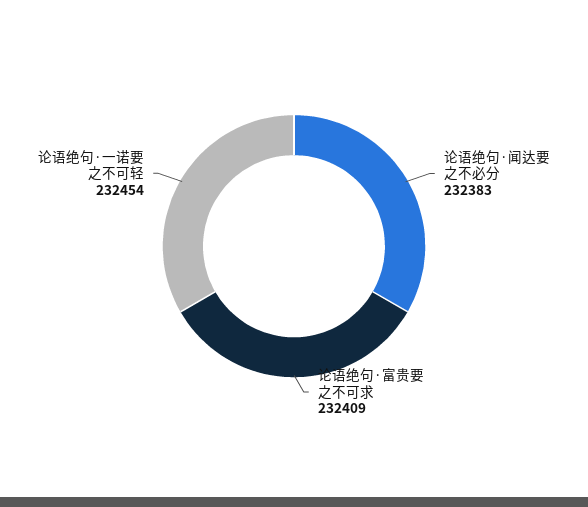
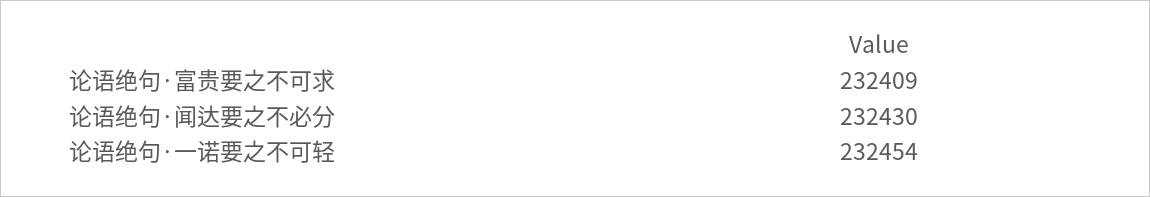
  {
-   "论语绝句·闻达要之不必分": 232383,
+   "论语绝句·闻达要之不必分": 232430,
    "论语绝句·富贵要之不可求": 232409,
    "论语绝句·一诺要之不可轻": 232454
  }

